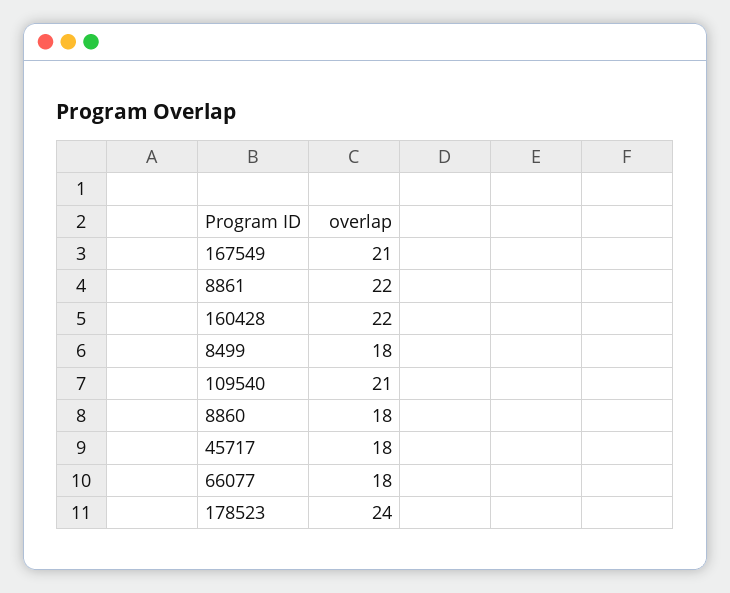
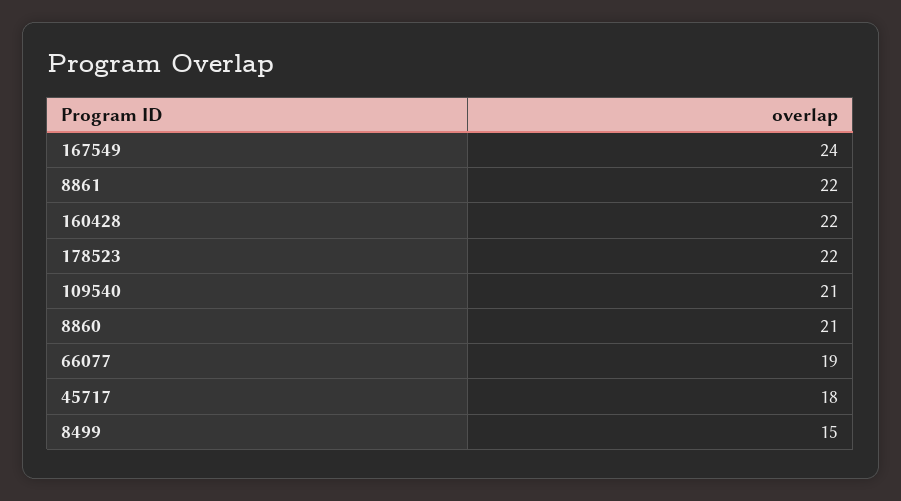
  {
-   "167549": 21,
+   "167549": 24,
    "8861": 22,
    "160428": 22,
-   "8499": 18,
+   "8499": 15,
    "109540": 21,
-   "8860": 18,
+   "8860": 21,
    "45717": 18,
-   "66077": 18,
+   "66077": 19,
-   "178523": 24
+   "178523": 22
  }

